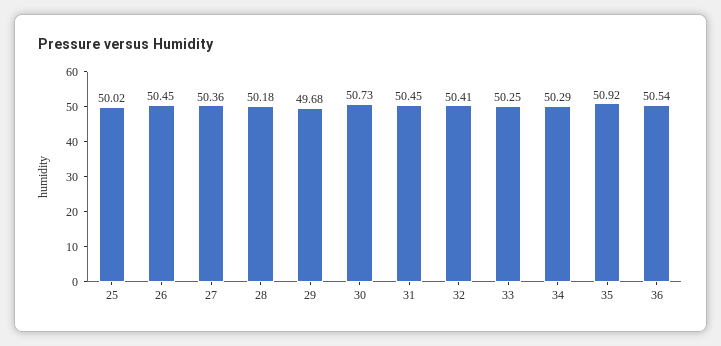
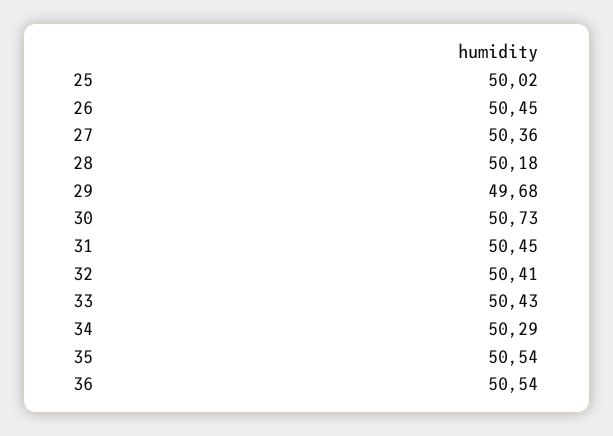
  {
    "25": 50.02,
    "26": 50.45,
    "27": 50.36,
    "28": 50.18,
    "29": 49.68,
    "30": 50.73,
    "31": 50.45,
    "32": 50.41,
-   "33": 50.25,
+   "33": 50.43,
    "34": 50.29,
-   "35": 50.92,
+   "35": 50.54,
    "36": 50.54
  }

